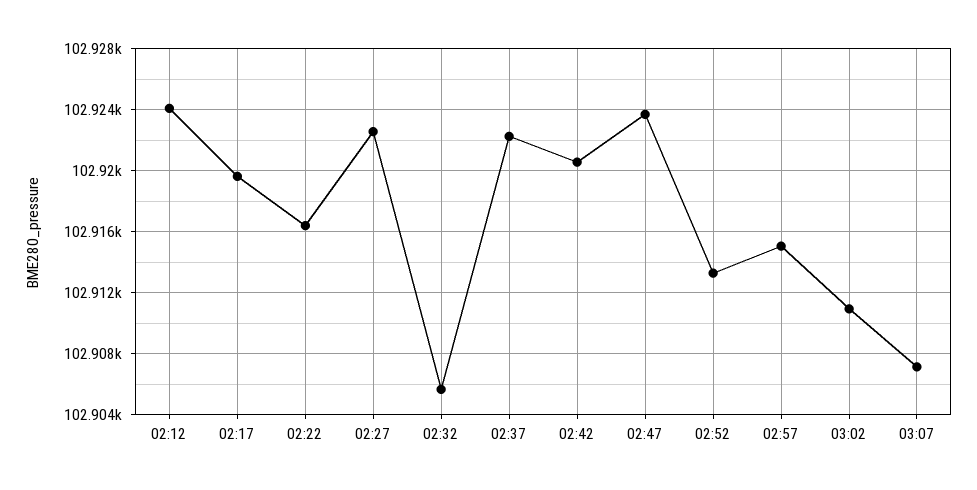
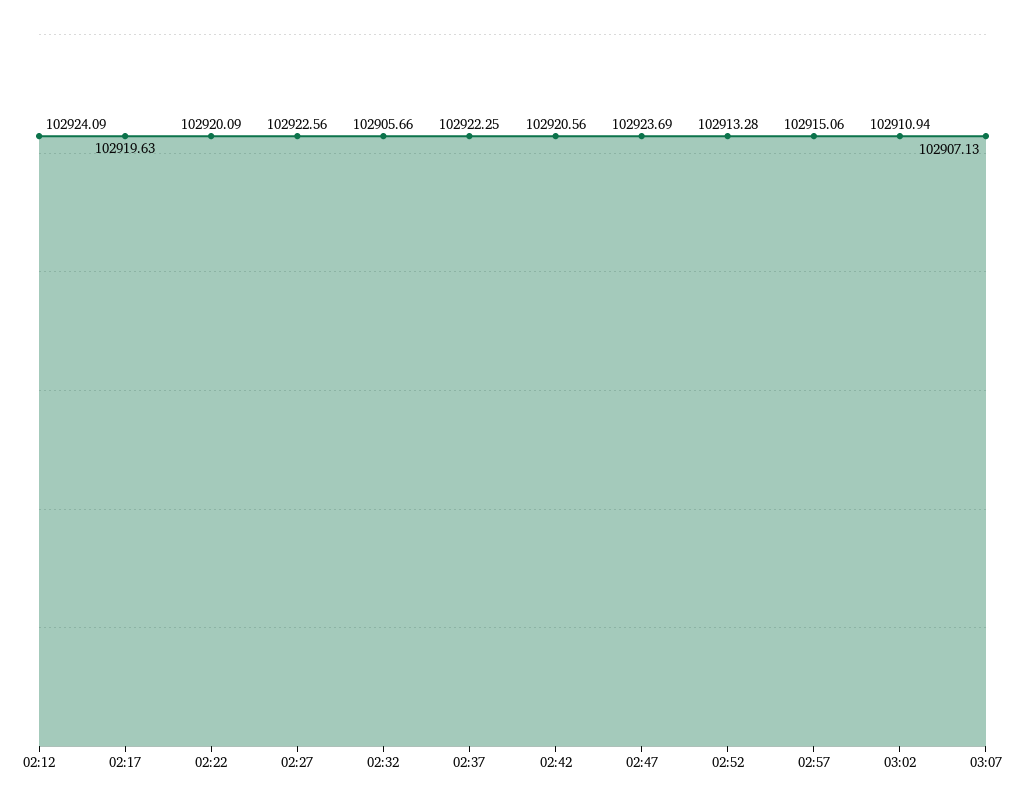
  {
    "02:12": 102924.09,
    "02:17": 102919.63,
-   "02:22": 102916.5,
+   "02:22": 102920.09,
    "02:27": 102922.56,
    "02:32": 102905.66,
    "02:37": 102922.25,
    "02:42": 102920.56,
    "02:47": 102923.69,
    "02:52": 102913.28,
    "02:57": 102915.06,
    "03:02": 102910.94,
    "03:07": 102907.13
  }

